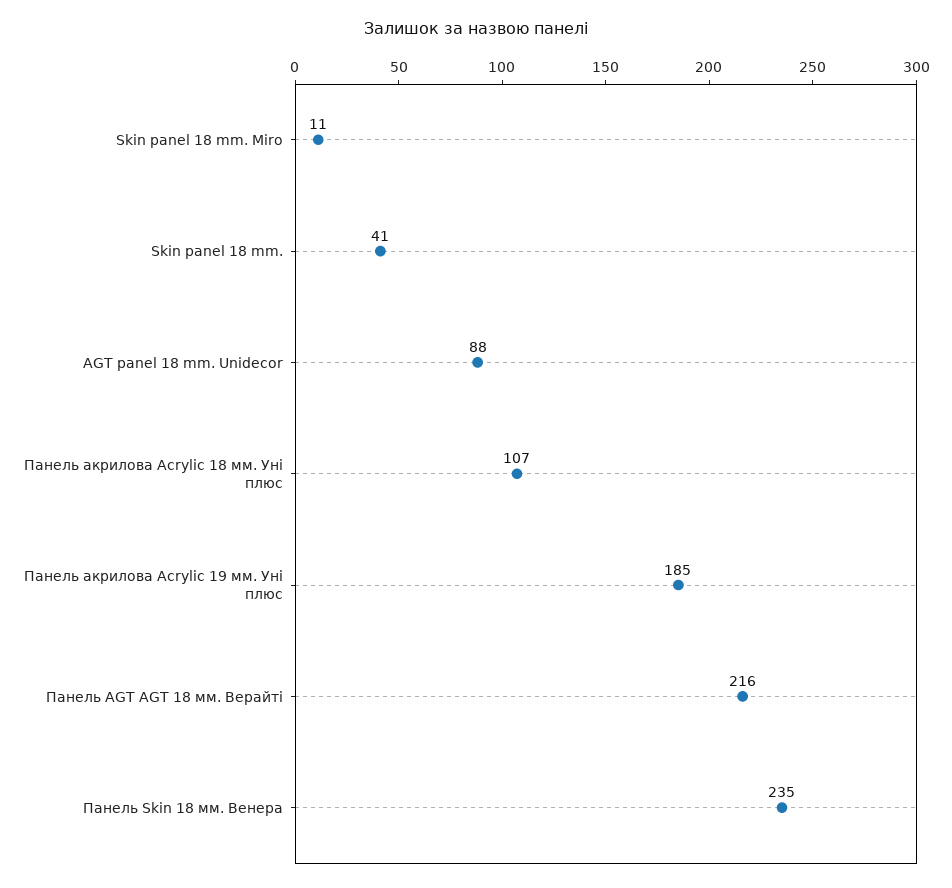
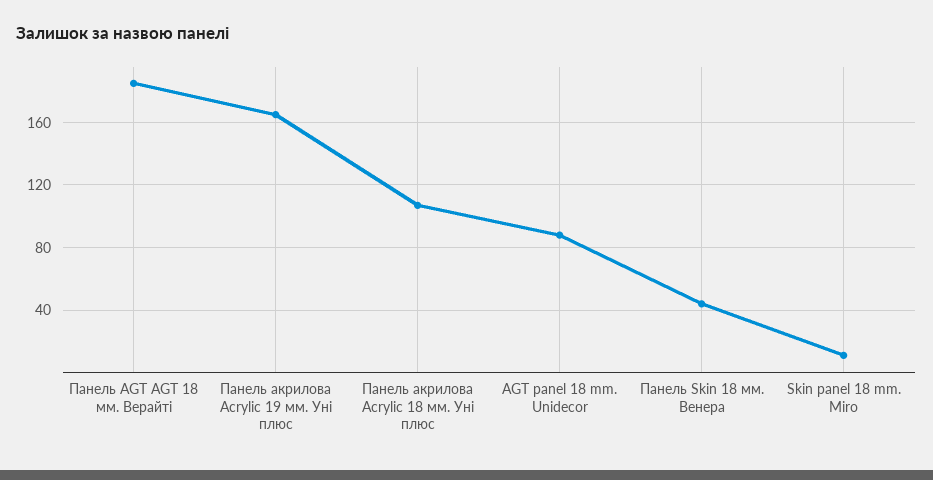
  {
    "Skin panel 18 mm. Miro": 11,
-   "Skin panel 18 mm.": 41,
    "AGT panel 18 mm. Unidecor": 88,
    "Панель акрилова Acrylic 18 мм. Уні плюс": 107,
-   "Панель акрилова Acrylic 19 мм. Уні плюс": 185,
+   "Панель акрилова Acrylic 19 мм. Уні плюс": 165,
-   "Панель AGT AGT 18 мм. Верайті": 216,
+   "Панель AGT AGT 18 мм. Верайті": 185,
-   "Панель Skin 18 мм. Венера": 235
+   "Панель Skin 18 мм. Венера": 45
  }

